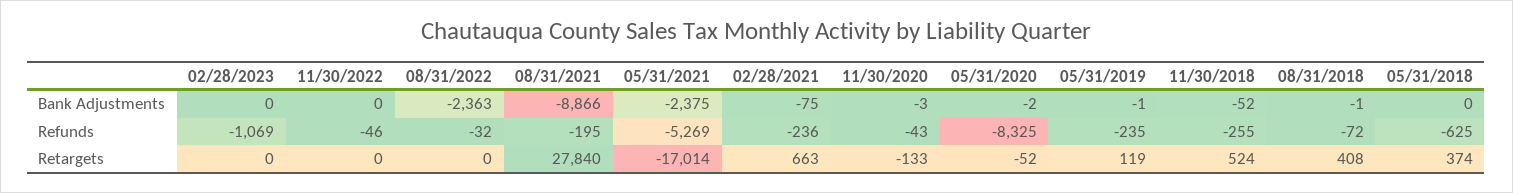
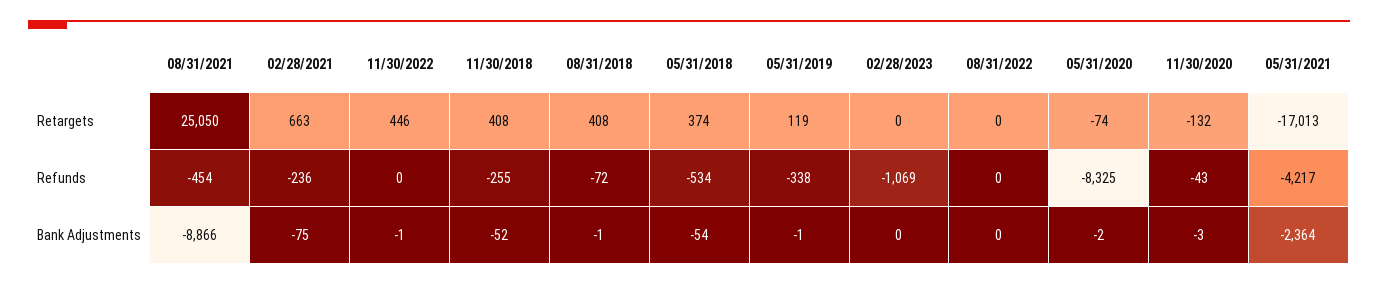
  {
    "02/28/2023": {
      "Bank Adjustments": 0,
      "Refunds": -1069,
      "Retargets": 0
    },
    "11/30/2022": {
-     "Bank Adjustments": 0,
+     "Bank Adjustments": -1,
-     "Refunds": -46,
+     "Refunds": 0,
-     "Retargets": 0
+     "Retargets": 446
    },
    "08/31/2022": {
-     "Bank Adjustments": -2363,
+     "Bank Adjustments": 0,
-     "Refunds": -32,
+     "Refunds": 0,
      "Retargets": 0
    },
    "08/31/2021": {
      "Bank Adjustments": -8866,
-     "Refunds": -195,
+     "Refunds": -454,
-     "Retargets": 27840
+     "Retargets": 25050
    },
    "05/31/2021": {
-     "Bank Adjustments": -2375,
+     "Bank Adjustments": -2364,
-     "Refunds": -5269,
+     "Refunds": -4217,
-     "Retargets": -17014
+     "Retargets": -17013
    },
    "02/28/2021": {
      "Bank Adjustments": -75,
      "Refunds": -236,
      "Retargets": 663
    },
    "11/30/2020": {
      "Bank Adjustments": -3,
      "Refunds": -43,
-     "Retargets": -133
+     "Retargets": -132
    },
    "05/31/2020": {
      "Bank Adjustments": -2,
      "Refunds": -8325,
-     "Retargets": -52
+     "Retargets": -74
    },
    "05/31/2019": {
      "Bank Adjustments": -1,
-     "Refunds": -235,
+     "Refunds": -338,
      "Retargets": 119
    },
    "11/30/2018": {
      "Bank Adjustments": -52,
      "Refunds": -255,
-     "Retargets": 524
+     "Retargets": 408
    },
    "08/31/2018": {
      "Bank Adjustments": -1,
      "Refunds": -72,
      "Retargets": 408
    },
    "05/31/2018": {
-     "Bank Adjustments": 0,
+     "Bank Adjustments": -54,
-     "Refunds": -625,
+     "Refunds": -534,
      "Retargets": 374
    }
  }

